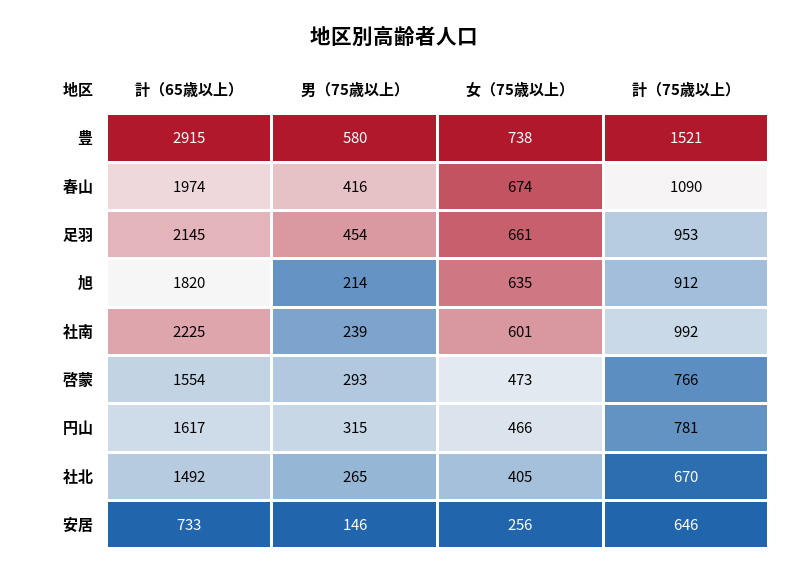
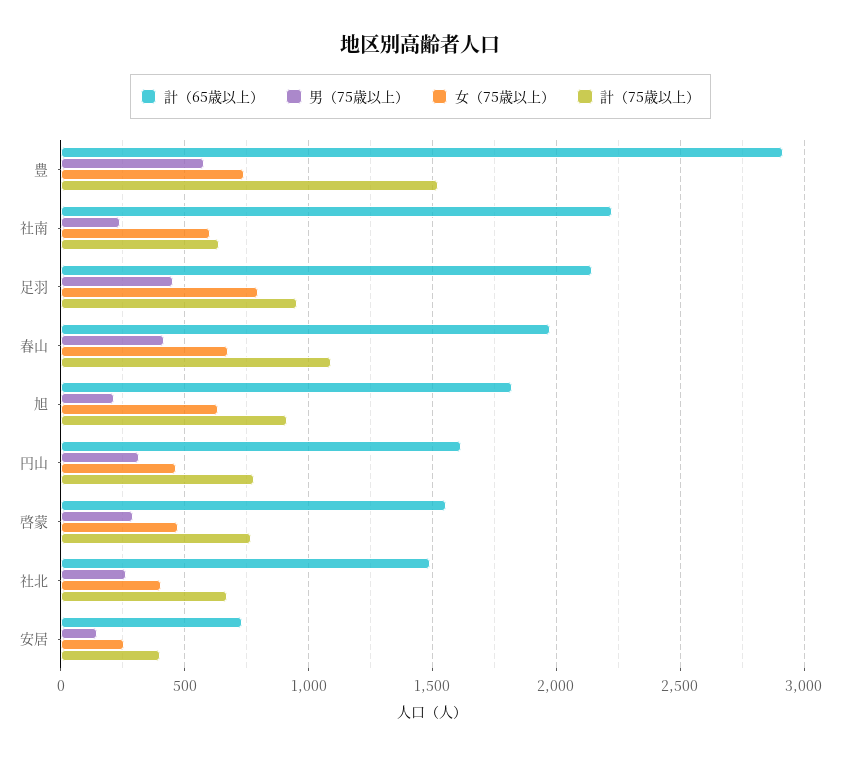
  {
    "計（65歳以上）": {
      "豊": 2915,
      "春山": 1974,
      "足羽": 2145,
      "旭": 1820,
      "社南": 2225,
      "啓蒙": 1554,
      "円山": 1617,
      "社北": 1492,
      "安居": 733
    },
    "男（75歳以上）": {
      "豊": 580,
      "春山": 416,
      "足羽": 454,
      "旭": 214,
      "社南": 239,
      "啓蒙": 293,
      "円山": 315,
      "社北": 265,
      "安居": 146
    },
    "女（75歳以上）": {
      "豊": 738,
      "春山": 674,
-     "足羽": 661,
+     "足羽": 800,
      "旭": 635,
      "社南": 601,
      "啓蒙": 473,
      "円山": 466,
      "社北": 405,
      "安居": 256
    },
    "計（75歳以上）": {
      "豊": 1521,
      "春山": 1090,
      "足羽": 953,
      "旭": 912,
-     "社南": 992,
+     "社南": 650,
      "啓蒙": 766,
      "円山": 781,
      "社北": 670,
-     "安居": 646
+     "安居": 400
    }
  }

